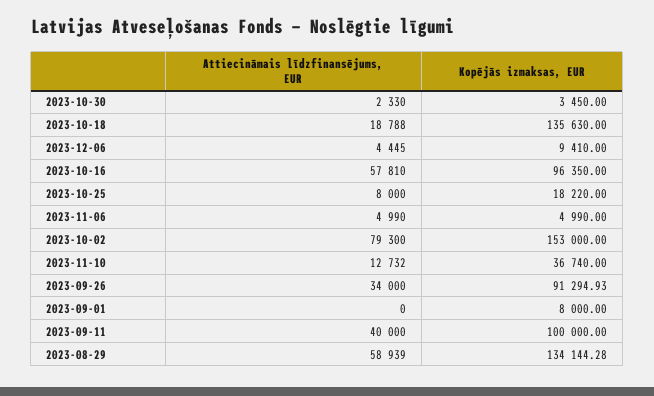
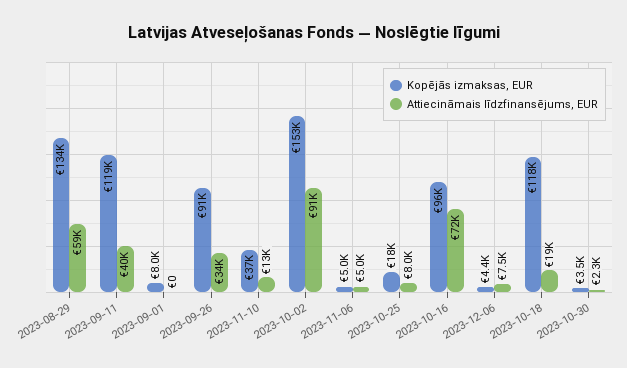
  {
    "Attiecināmais līdzfinansējums, EUR": {
      "2023-10-30": 2330,
      "2023-10-18": 18788,
-     "2023-12-06": 4445,
+     "2023-12-06": 7500,
-     "2023-10-16": 57810,
+     "2023-10-16": 72000,
      "2023-10-25": 8000,
      "2023-11-06": 4990,
-     "2023-10-02": 79300,
+     "2023-10-02": 91000,
      "2023-11-10": 12732,
      "2023-09-26": 34000,
      "2023-09-01": 0,
      "2023-09-11": 40000,
      "2023-08-29": 58939
    },
    "Kopējās izmaksas, EUR": {
      "2023-10-30": 3450,
-     "2023-10-18": 135630,
+     "2023-10-18": 118000,
-     "2023-12-06": 9410,
+     "2023-12-06": 4400,
      "2023-10-16": 96350,
      "2023-10-25": 18220,
      "2023-11-06": 4990,
      "2023-10-02": 153000,
      "2023-11-10": 36740,
      "2023-09-26": 91294.93,
      "2023-09-01": 8000,
-     "2023-09-11": 100000,
+     "2023-09-11": 119000,
      "2023-08-29": 134144.28
    }
  }

